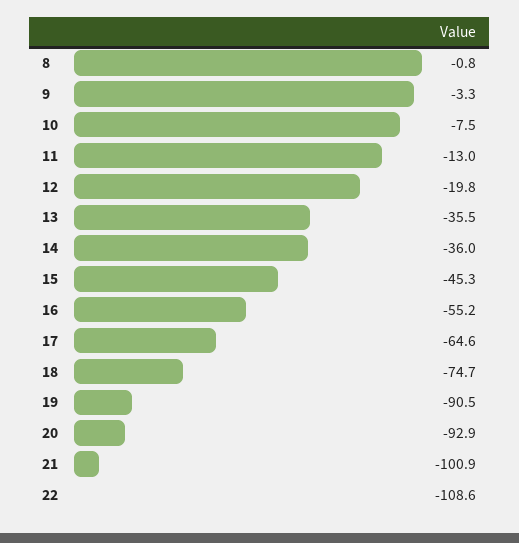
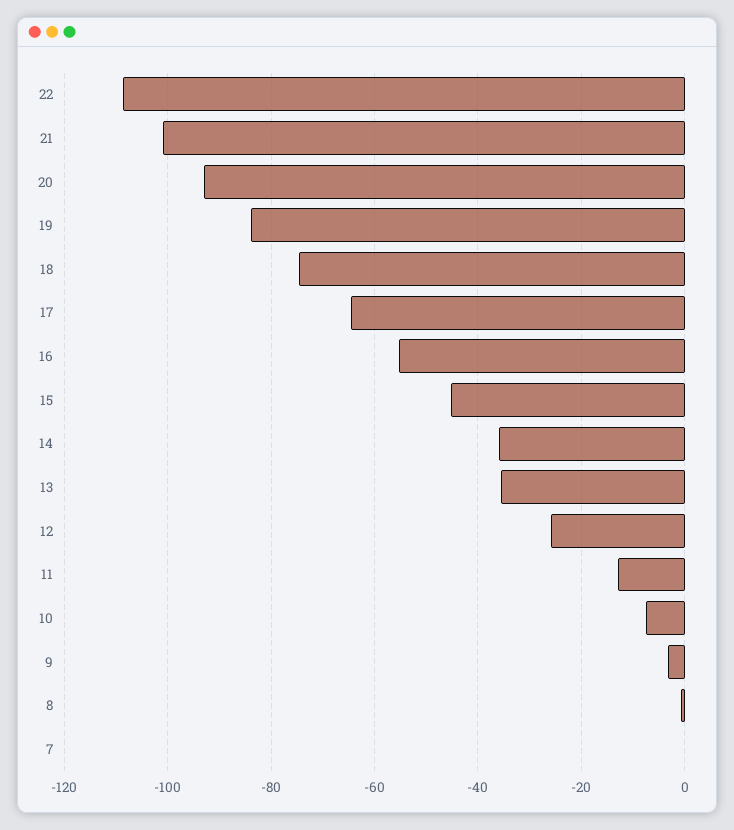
  {
    "8": -0.8,
    "9": -3.3,
    "10": -7.5,
    "11": -13,
-   "12": -19.8,
+   "12": -26,
    "13": -35.5,
    "14": -36,
    "15": -45.3,
    "16": -55.2,
    "17": -64.6,
    "18": -74.7,
-   "19": -90.5,
+   "19": -84,
    "20": -92.9,
    "21": -100.9,
-   "22": -108.6
+   "22": -108.6,
+   "7": 0
  }

